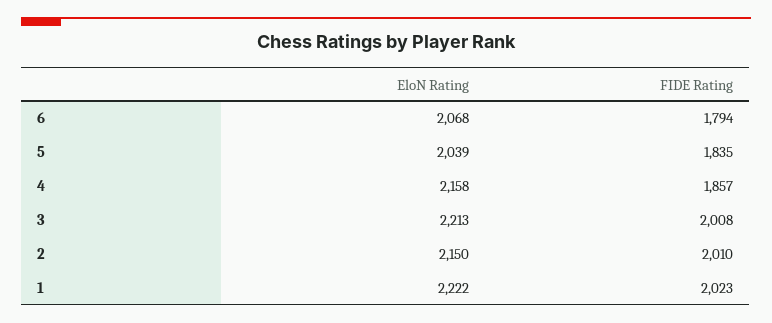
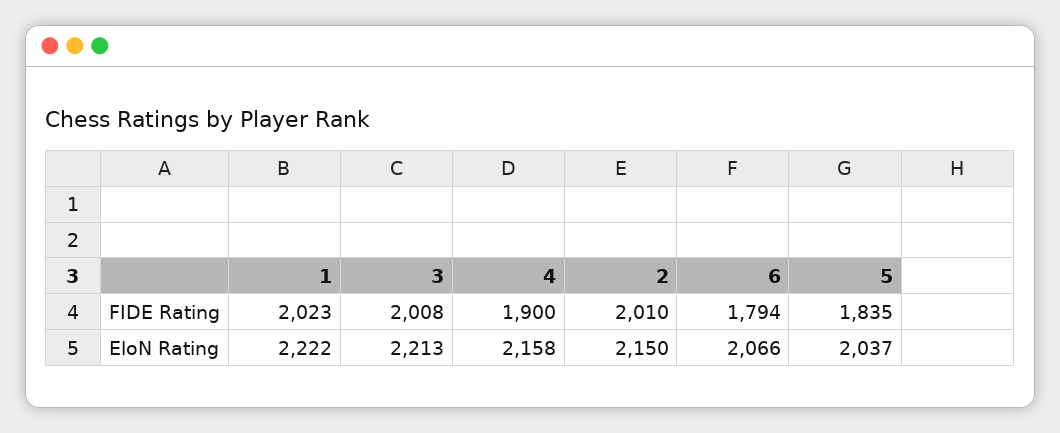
  {
    "EloN Rating": {
-     "6": 2068,
+     "6": 2066,
-     "5": 2039,
+     "5": 2037,
      "4": 2158,
      "3": 2213,
      "2": 2150,
      "1": 2222
    },
    "FIDE Rating": {
      "6": 1794,
      "5": 1835,
-     "4": 1857,
+     "4": 1900,
      "3": 2008,
      "2": 2010,
      "1": 2023
    }
  }

